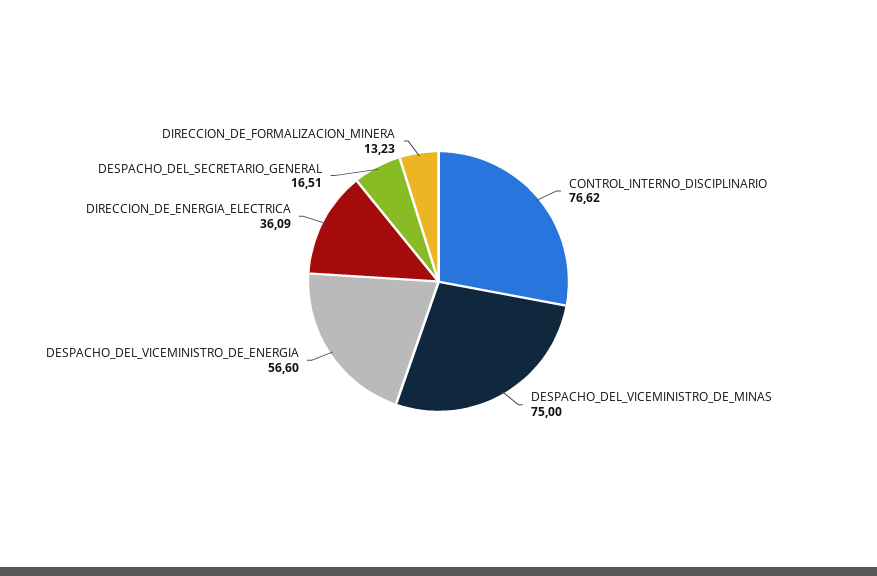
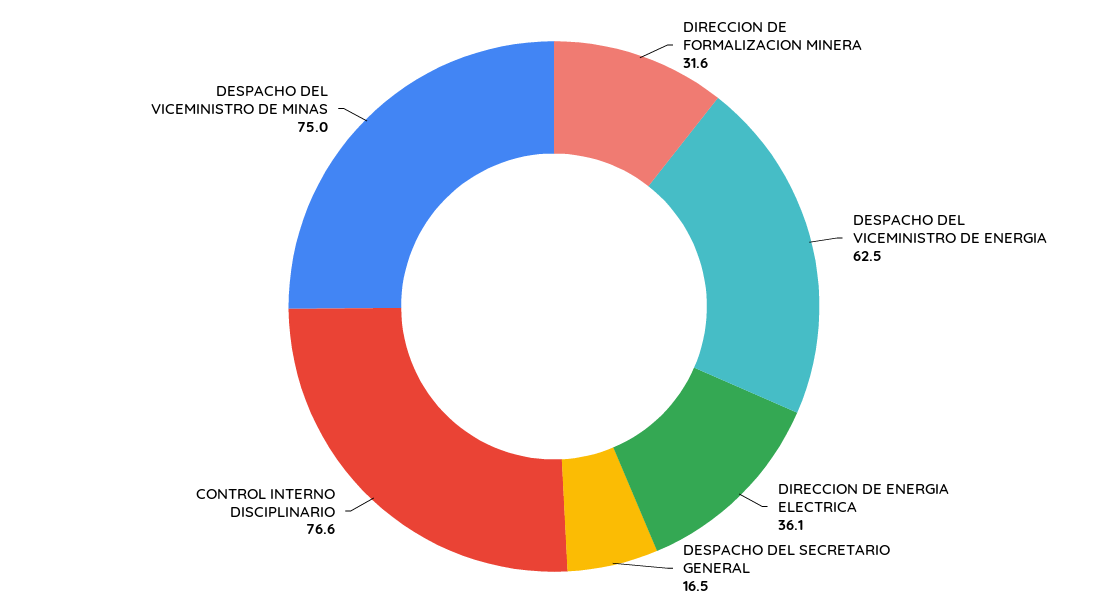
  {
    "CONTROL_INTERNO_DISCIPLINARIO": 76.62,
    "DESPACHO_DEL_VICEMINISTRO_DE_MINAS": 75,
-   "DESPACHO_DEL_VICEMINISTRO_DE_ENERGIA": 56.6,
+   "DESPACHO_DEL_VICEMINISTRO_DE_ENERGIA": 62.5,
    "DIRECCION_DE_ENERGIA_ELECTRICA": 36.09,
    "DESPACHO_DEL_SECRETARIO_GENERAL": 16.51,
-   "DIRECCION_DE_FORMALIZACION_MINERA": 13.23
+   "DIRECCION_DE_FORMALIZACION_MINERA": 31.6
  }

